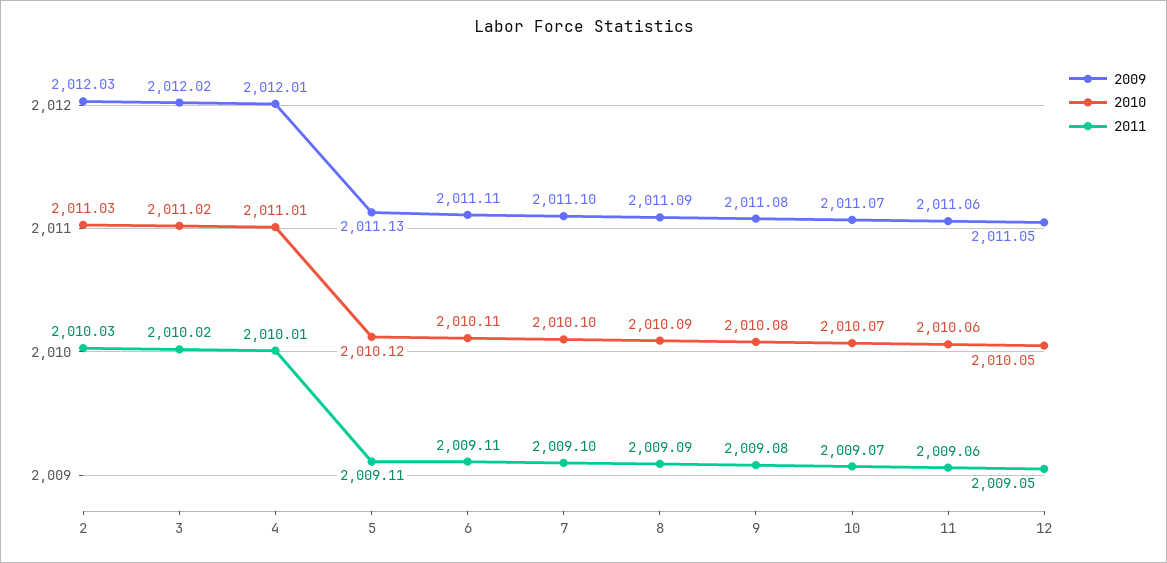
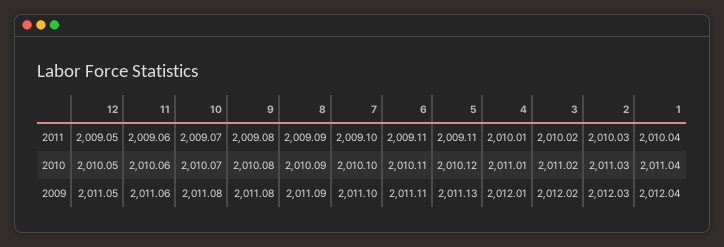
  {
    "2009": {
      "2": 2012.03,
      "3": 2012.02,
      "4": 2012.01,
      "5": 2011.13,
      "6": 2011.11,
      "7": 2011.1,
      "8": 2011.09,
      "9": 2011.08,
-     "10": 2011.07,
+     "10": 2011.08,
      "11": 2011.06,
-     "12": 2011.05
+     "12": 2011.05,
+     "1": 2012.04
    },
    "2010": {
      "2": 2011.03,
      "3": 2011.02,
      "4": 2011.01,
      "5": 2010.12,
      "6": 2010.11,
      "7": 2010.1,
      "8": 2010.09,
      "9": 2010.08,
      "10": 2010.07,
      "11": 2010.06,
-     "12": 2010.05
+     "12": 2010.05,
+     "1": 2011.04
    },
    "2011": {
      "2": 2010.03,
      "3": 2010.02,
      "4": 2010.01,
      "5": 2009.11,
      "6": 2009.11,
      "7": 2009.1,
      "8": 2009.09,
      "9": 2009.08,
      "10": 2009.07,
      "11": 2009.06,
-     "12": 2009.05
+     "12": 2009.05,
+     "1": 2010.04
    }
  }

